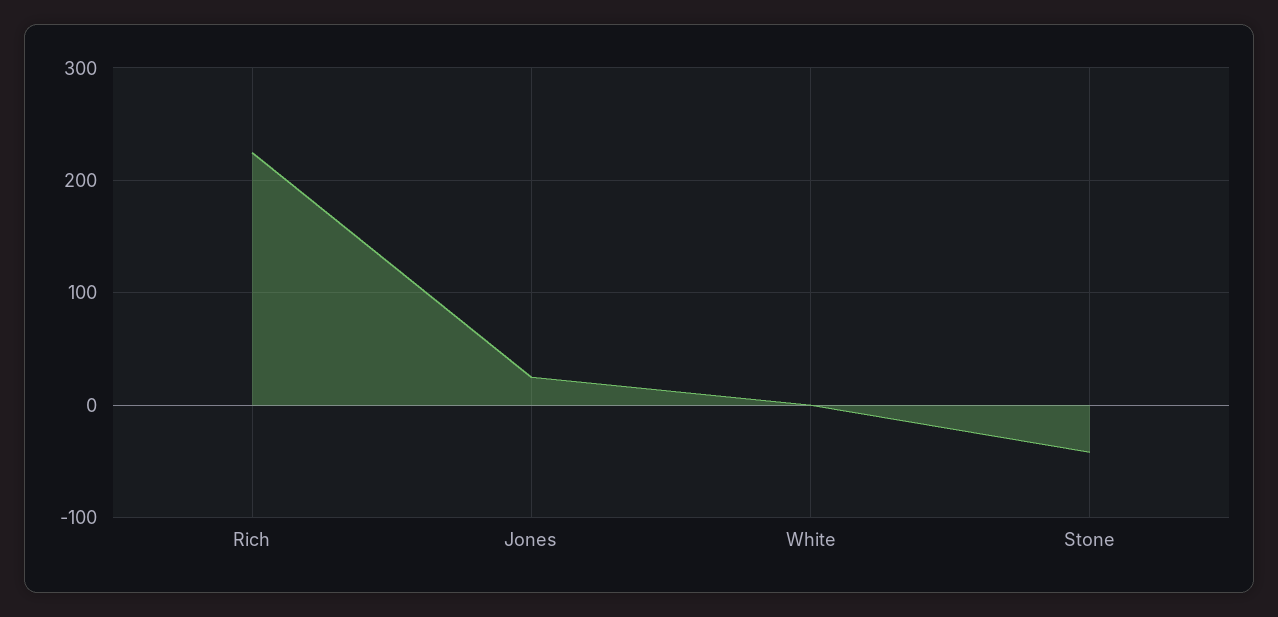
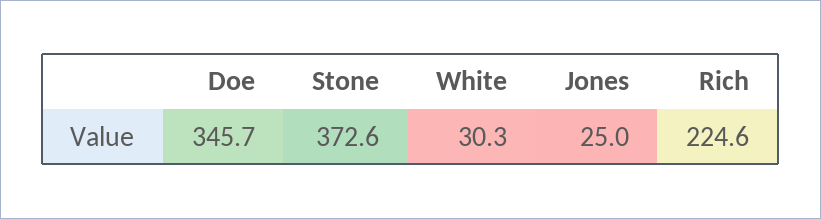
  {
    "Rich": 224.6,
    "Jones": 25,
-   "White": 0,
+   "White": 30.3,
-   "Stone": -40
+   "Stone": 372.6,
+   "Doe": 345.7
  }

